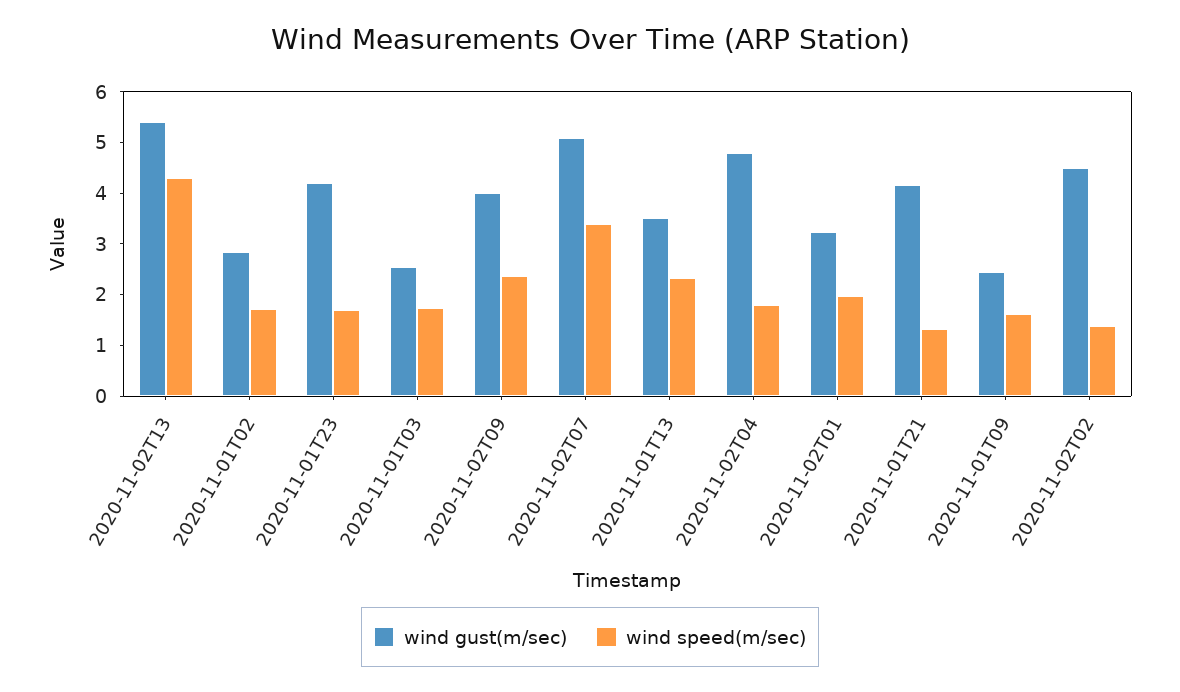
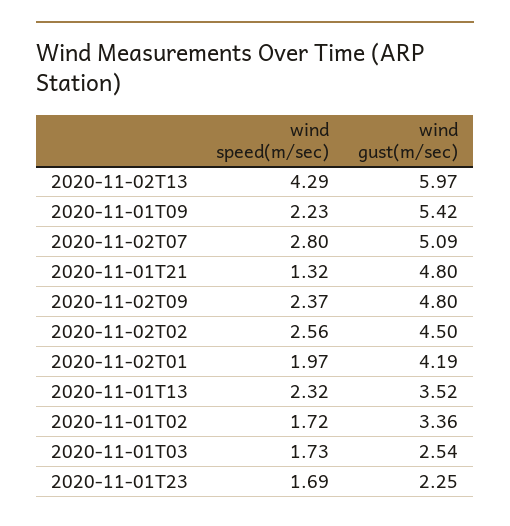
  {
    "wind gust(m/sec)": {
-     "2020-11-02T13": 5.4,
+     "2020-11-02T13": 5.97,
-     "2020-11-01T02": 2.8,
+     "2020-11-01T02": 3.36,
-     "2020-11-01T23": 4.2,
+     "2020-11-01T23": 2.25,
      "2020-11-01T03": 2.54,
-     "2020-11-02T09": 4,
+     "2020-11-02T09": 4.8,
      "2020-11-02T07": 5.09,
      "2020-11-01T13": 3.52,
-     "2020-11-02T04": 4.8,
-     "2020-11-02T01": 3.2,
+     "2020-11-02T01": 4.19,
-     "2020-11-01T21": 4.2,
+     "2020-11-01T21": 4.8,
-     "2020-11-01T09": 2.4,
+     "2020-11-01T09": 5.42,
      "2020-11-02T02": 4.5
    },
    "wind speed(m/sec)": {
      "2020-11-02T13": 4.29,
      "2020-11-01T02": 1.72,
      "2020-11-01T23": 1.69,
      "2020-11-01T03": 1.73,
      "2020-11-02T09": 2.37,
-     "2020-11-02T07": 3.4,
+     "2020-11-02T07": 2.8,
      "2020-11-01T13": 2.32,
-     "2020-11-02T04": 1.8,
      "2020-11-02T01": 1.97,
      "2020-11-01T21": 1.32,
-     "2020-11-01T09": 1.6,
+     "2020-11-01T09": 2.23,
-     "2020-11-02T02": 1.4
+     "2020-11-02T02": 2.56
    }
  }

